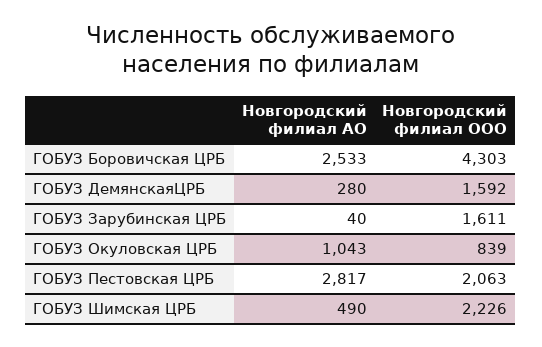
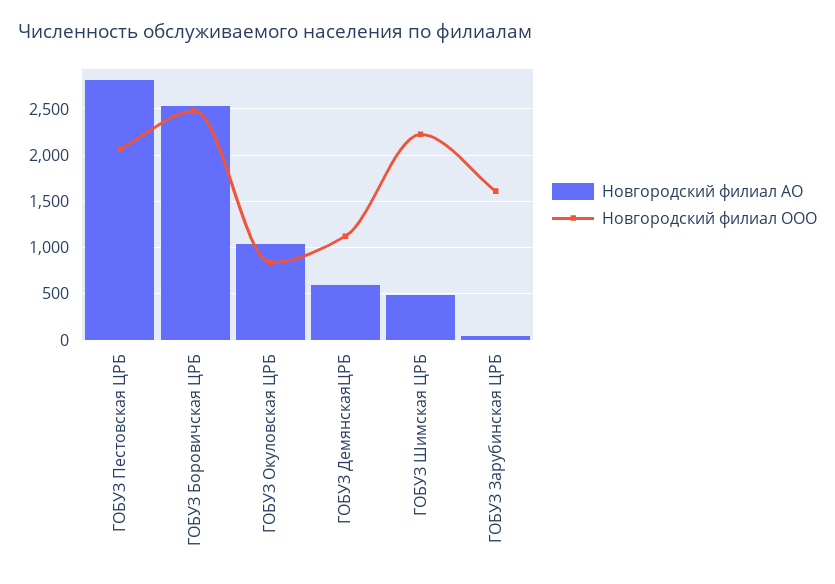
  {
    "Новгородский филиал АО": {
      "ГОБУЗ Боровичская ЦРБ": 2533,
-     "ГОБУЗ ДемянскаяЦРБ": 280,
+     "ГОБУЗ ДемянскаяЦРБ": 600,
      "ГОБУЗ Зарубинская ЦРБ": 40,
      "ГОБУЗ Окуловская ЦРБ": 1043,
      "ГОБУЗ Пестовская ЦРБ": 2817,
      "ГОБУЗ Шимская ЦРБ": 490
    },
    "Новгородский филиал ООО": {
-     "ГОБУЗ Боровичская ЦРБ": 4303,
+     "ГОБУЗ Боровичская ЦРБ": 2500,
-     "ГОБУЗ ДемянскаяЦРБ": 1592,
+     "ГОБУЗ ДемянскаяЦРБ": 1100,
      "ГОБУЗ Зарубинская ЦРБ": 1611,
      "ГОБУЗ Окуловская ЦРБ": 839,
      "ГОБУЗ Пестовская ЦРБ": 2063,
      "ГОБУЗ Шимская ЦРБ": 2226
    }
  }

